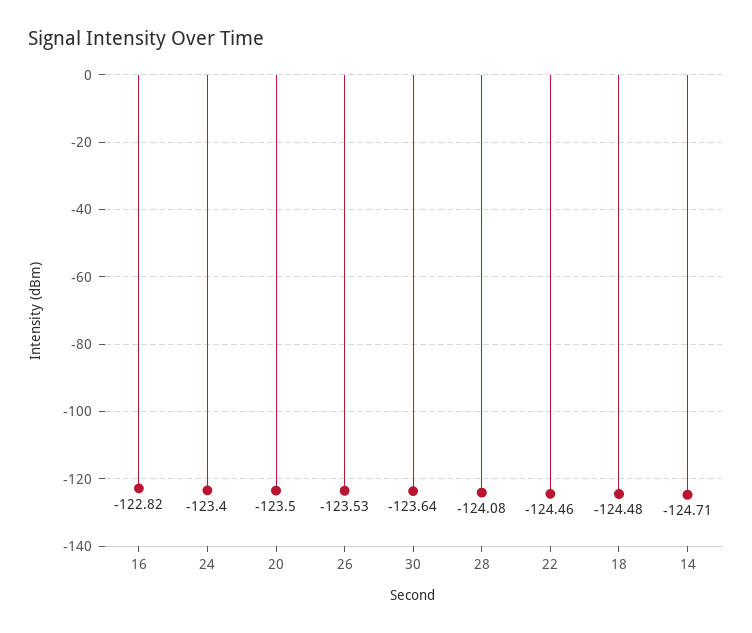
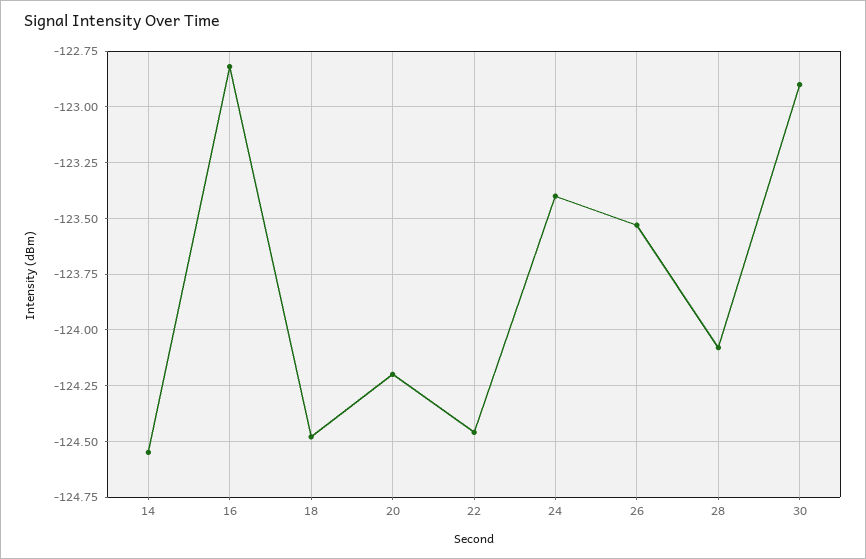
  {
    "16": -122.82,
    "24": -123.4,
-   "20": -123.5,
+   "20": -124.2,
    "26": -123.53,
-   "30": -123.64,
+   "30": -122.9,
    "28": -124.08,
    "22": -124.46,
    "18": -124.48,
-   "14": -124.71
+   "14": -124.55
  }

